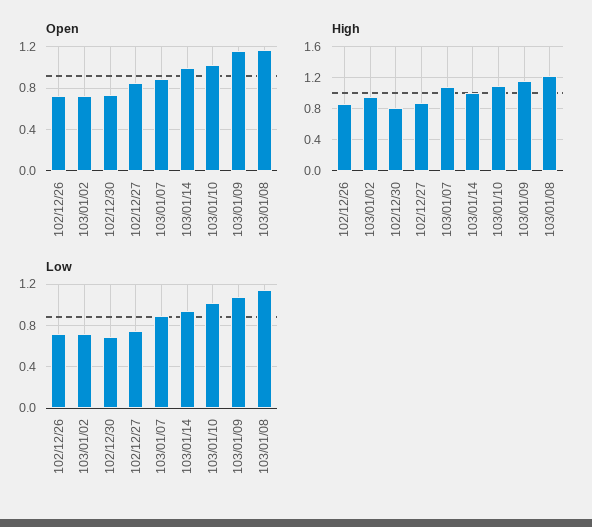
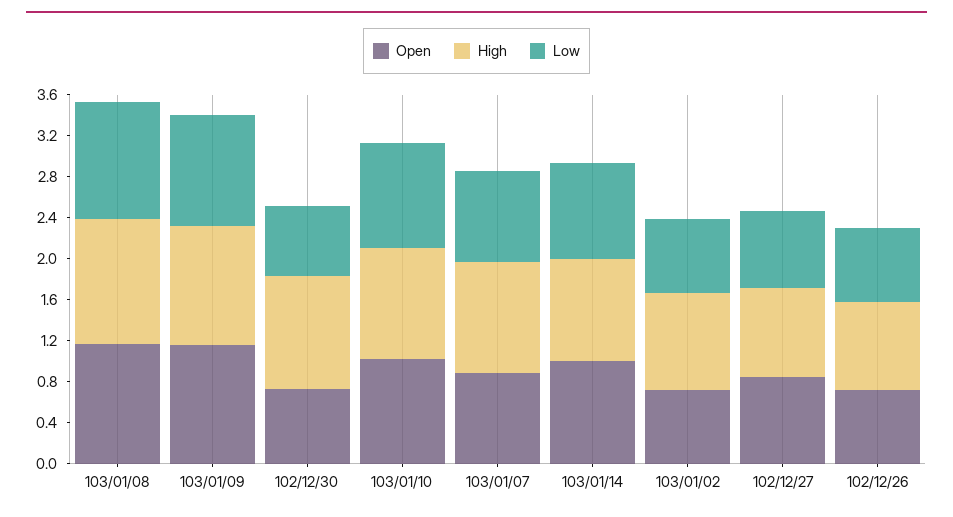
  {
    "Open": {
      "102/12/26": 0.7,
      "103/01/02": 0.7,
      "102/12/30": 0.7,
      "102/12/27": 0.9,
      "103/01/07": 0.9,
      "103/01/14": 1,
      "103/01/10": 1,
      "103/01/09": 1.2,
      "103/01/08": 1.2
    },
    "High": {
      "102/12/26": 0.9,
      "103/01/02": 1,
-     "102/12/30": 0.8,
+     "102/12/30": 1.1,
      "102/12/27": 0.9,
      "103/01/07": 1.1,
      "103/01/14": 1,
      "103/01/10": 1.1,
      "103/01/09": 1.2,
      "103/01/08": 1.2
    },
    "Low": {
      "102/12/26": 0.7,
      "103/01/02": 0.7,
      "102/12/30": 0.7,
      "102/12/27": 0.8,
      "103/01/07": 0.9,
      "103/01/14": 0.9,
      "103/01/10": 1,
      "103/01/09": 1.1,
      "103/01/08": 1.1
    }
  }

